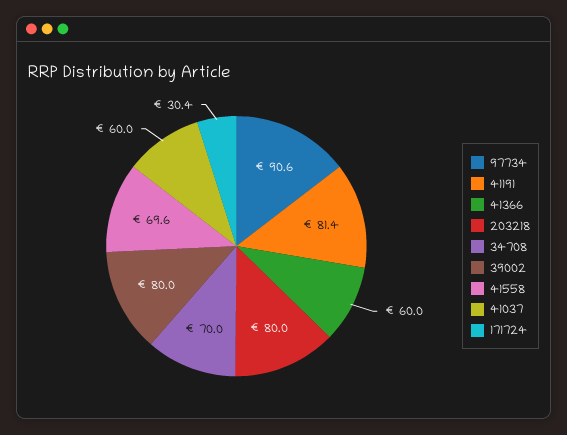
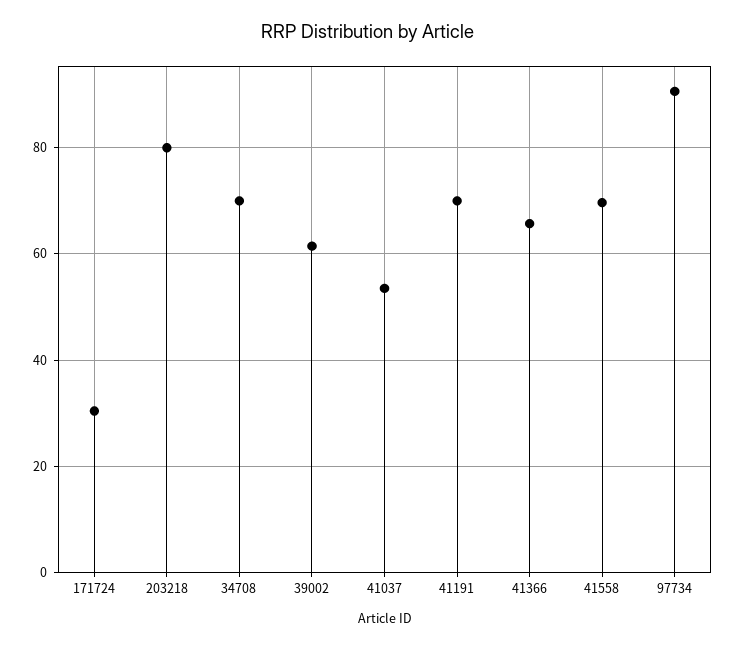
  {
    "97734": 90.6,
-   "41191": 81.4,
+   "41191": 70,
-   "41366": 60,
+   "41366": 66,
    "203218": 80,
    "34708": 70,
-   "39002": 80,
+   "39002": 62,
    "41558": 69.6,
-   "41037": 60,
+   "41037": 54,
    "171724": 30.4
  }

